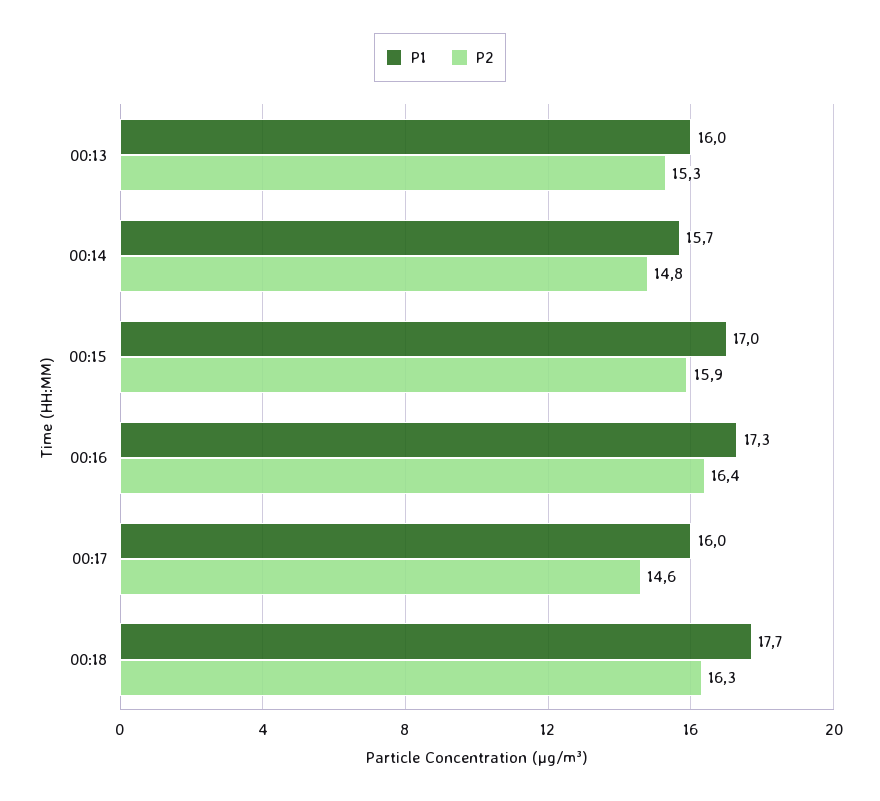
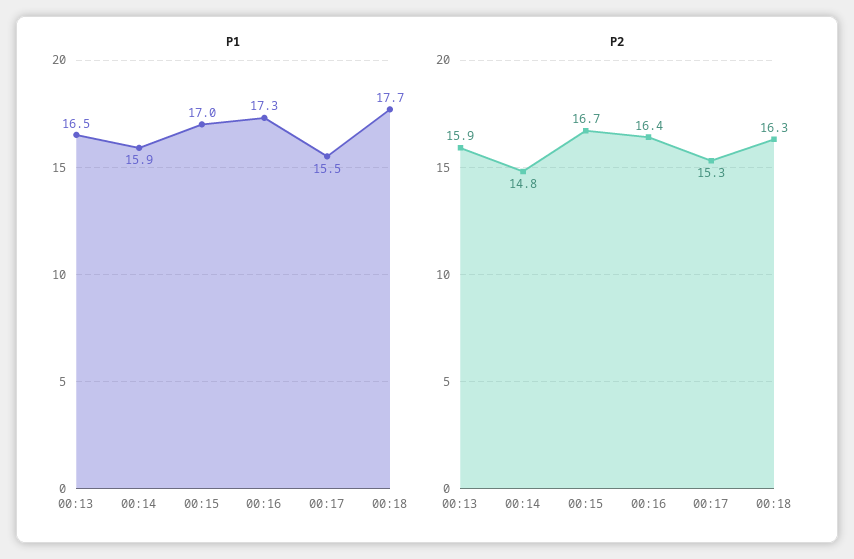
  {
    "P1": {
-     "00:13": 16,
+     "00:13": 16.5,
-     "00:14": 15.7,
+     "00:14": 15.9,
      "00:15": 17,
      "00:16": 17.3,
-     "00:17": 16,
+     "00:17": 15.5,
      "00:18": 17.7
    },
    "P2": {
-     "00:13": 15.3,
+     "00:13": 15.9,
      "00:14": 14.8,
-     "00:15": 15.9,
+     "00:15": 16.7,
      "00:16": 16.4,
-     "00:17": 14.6,
+     "00:17": 15.3,
      "00:18": 16.3
    }
  }

